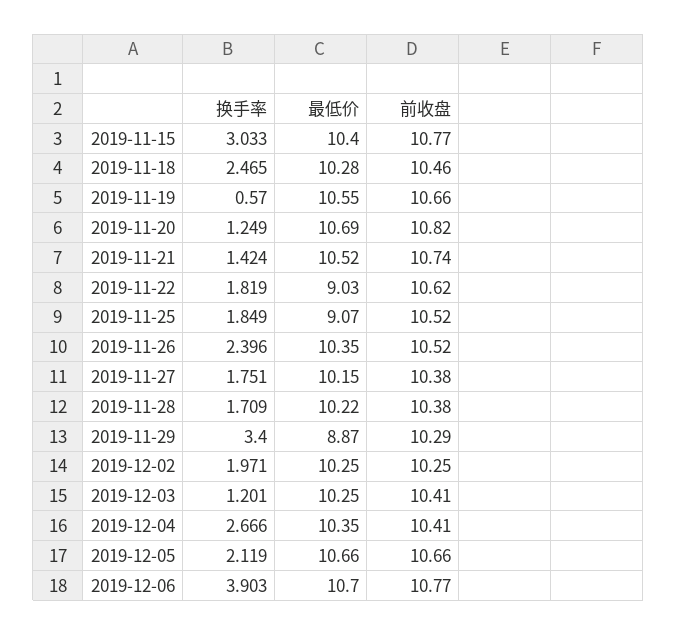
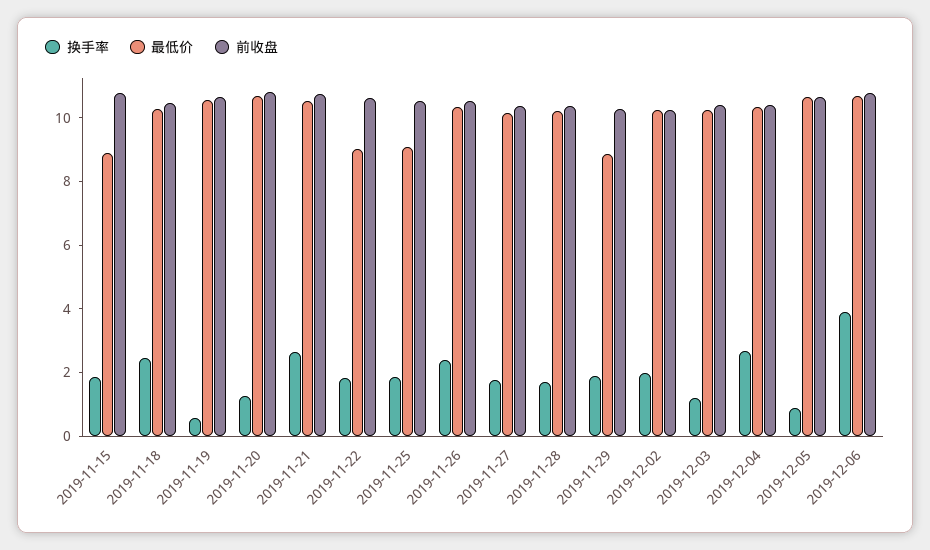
  {
    "换手率": {
-     "2019-11-15": 3.033,
+     "2019-11-15": 2,
      "2019-11-18": 2.465,
      "2019-11-19": 0.57,
      "2019-11-20": 1.249,
-     "2019-11-21": 1.424,
+     "2019-11-21": 2.5,
      "2019-11-22": 1.819,
      "2019-11-25": 1.849,
      "2019-11-26": 2.396,
      "2019-11-27": 1.751,
      "2019-11-28": 1.709,
-     "2019-11-29": 3.4,
+     "2019-11-29": 2,
      "2019-12-02": 1.971,
      "2019-12-03": 1.201,
      "2019-12-04": 2.666,
-     "2019-12-05": 2.119,
+     "2019-12-05": 1,
      "2019-12-06": 3.903
    },
    "最低价": {
-     "2019-11-15": 10.4,
+     "2019-11-15": 9,
      "2019-11-18": 10.28,
      "2019-11-19": 10.55,
      "2019-11-20": 10.69,
      "2019-11-21": 10.52,
      "2019-11-22": 9.03,
      "2019-11-25": 9.07,
      "2019-11-26": 10.35,
      "2019-11-27": 10.15,
      "2019-11-28": 10.22,
      "2019-11-29": 8.87,
      "2019-12-02": 10.25,
      "2019-12-03": 10.25,
      "2019-12-04": 10.35,
      "2019-12-05": 10.66,
      "2019-12-06": 10.7
    },
    "前收盘": {
      "2019-11-15": 10.77,
      "2019-11-18": 10.46,
      "2019-11-19": 10.66,
      "2019-11-20": 10.82,
      "2019-11-21": 10.74,
      "2019-11-22": 10.62,
      "2019-11-25": 10.52,
      "2019-11-26": 10.52,
      "2019-11-27": 10.38,
      "2019-11-28": 10.38,
      "2019-11-29": 10.29,
      "2019-12-02": 10.25,
      "2019-12-03": 10.41,
      "2019-12-04": 10.41,
      "2019-12-05": 10.66,
      "2019-12-06": 10.77
    }
  }

